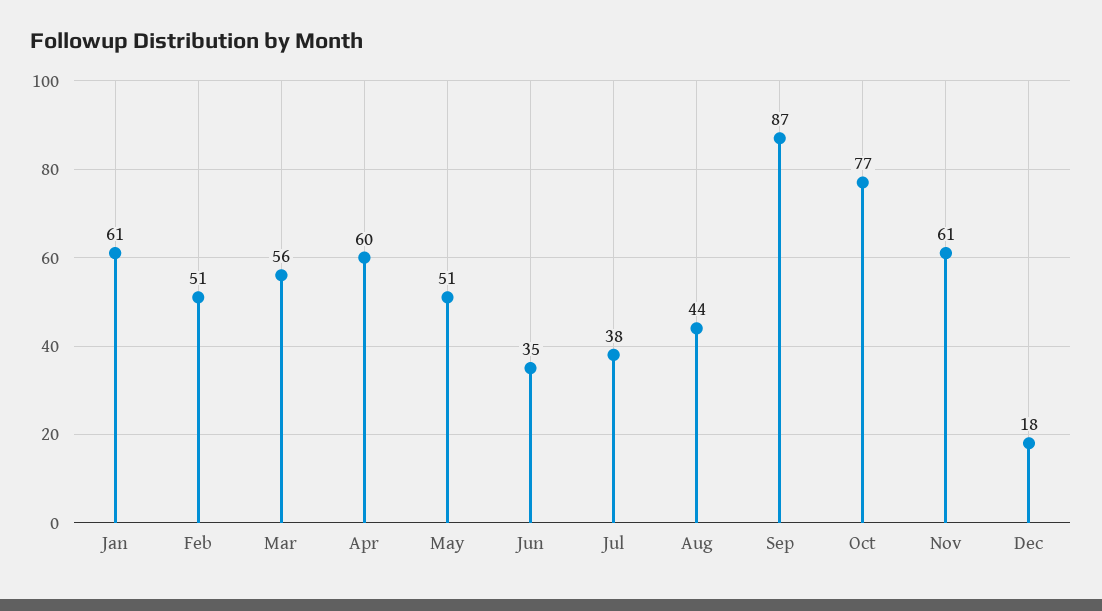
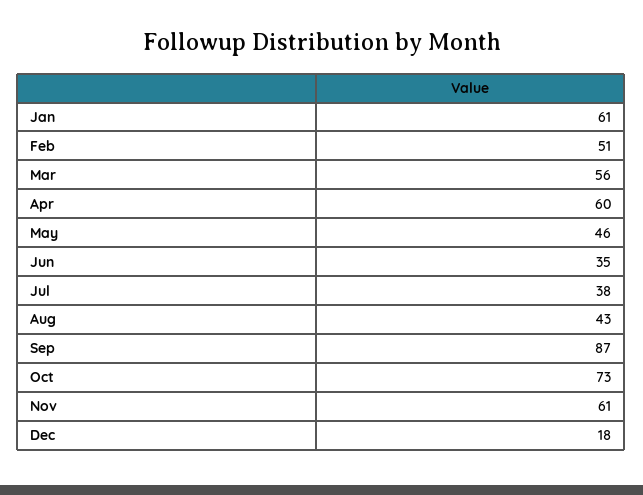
  {
    "Jan": 61,
    "Feb": 51,
    "Mar": 56,
    "Apr": 60,
-   "May": 51,
+   "May": 46,
    "Jun": 35,
    "Jul": 38,
-   "Aug": 44,
+   "Aug": 43,
    "Sep": 87,
-   "Oct": 77,
+   "Oct": 73,
    "Nov": 61,
    "Dec": 18
  }

